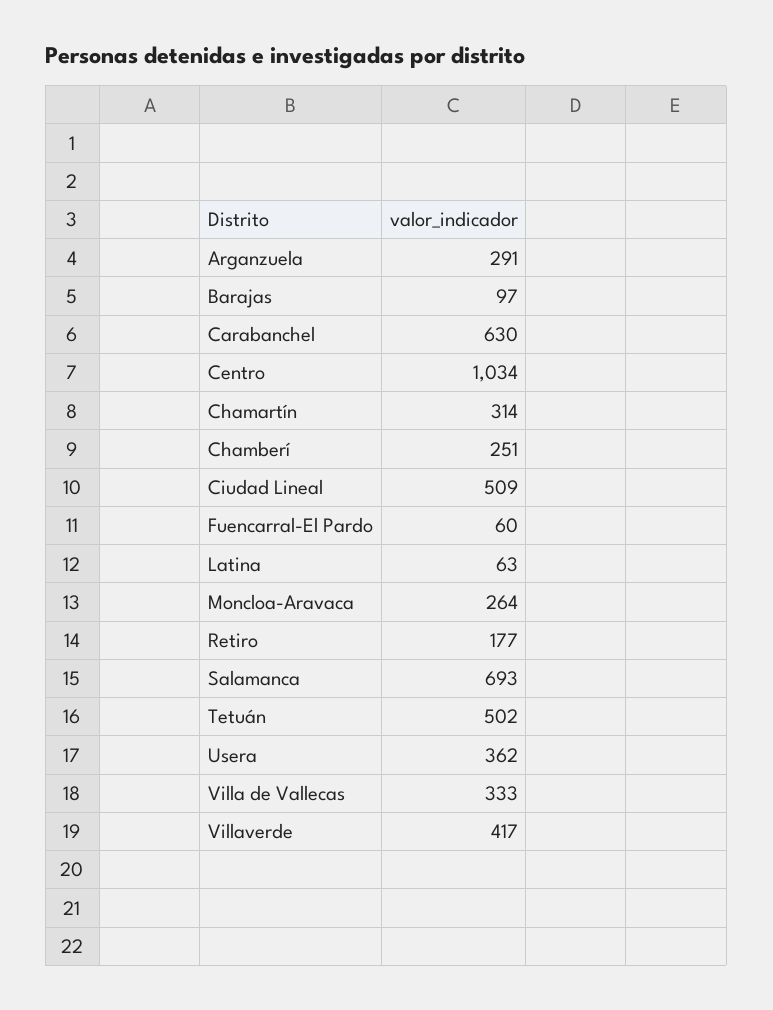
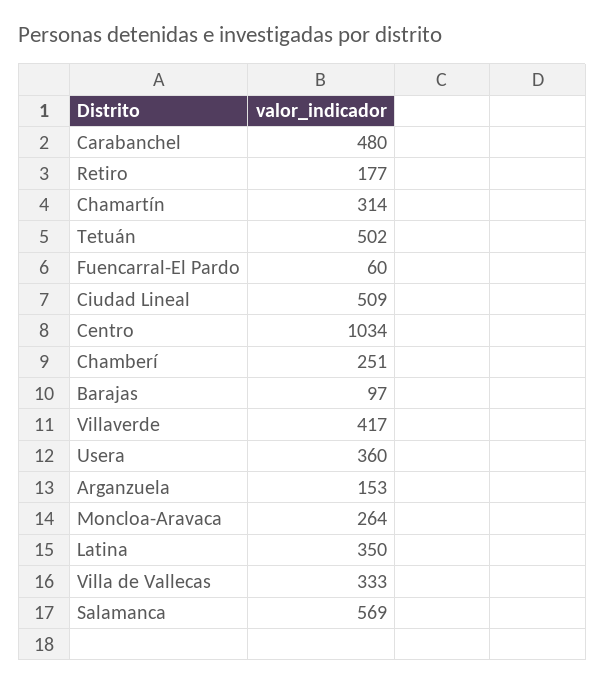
  {
-   "Arganzuela": 291,
+   "Arganzuela": 153,
    "Barajas": 97,
-   "Carabanchel": 630,
+   "Carabanchel": 480,
    "Centro": 1034,
    "Chamartín": 314,
    "Chamberí": 251,
    "Ciudad Lineal": 509,
    "Fuencarral-El Pardo": 60,
-   "Latina": 63,
+   "Latina": 350,
    "Moncloa-Aravaca": 264,
    "Retiro": 177,
-   "Salamanca": 693,
+   "Salamanca": 569,
    "Tetuán": 502,
-   "Usera": 362,
+   "Usera": 360,
    "Villa de Vallecas": 333,
    "Villaverde": 417
  }

